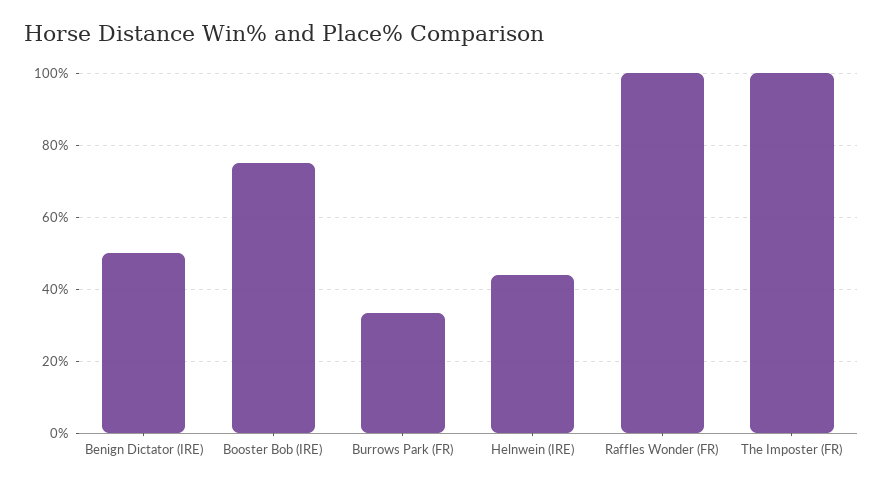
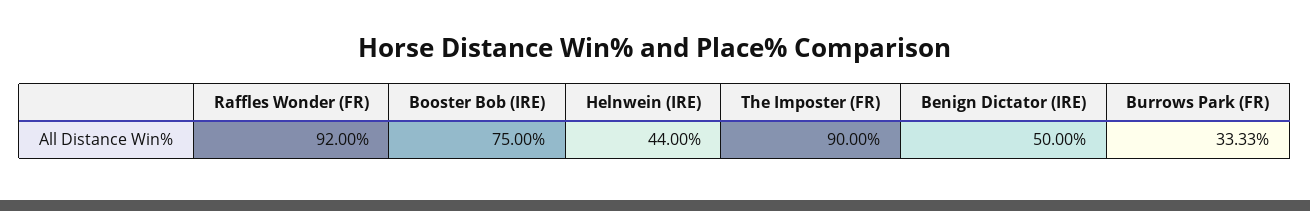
  {
    "Benign Dictator (IRE)": 50,
    "Booster Bob (IRE)": 75,
    "Burrows Park (FR)": 33.33,
    "Helnwein (IRE)": 44,
-   "Raffles Wonder (FR)": 100,
+   "Raffles Wonder (FR)": 92,
-   "The Imposter (FR)": 100
+   "The Imposter (FR)": 90
  }

